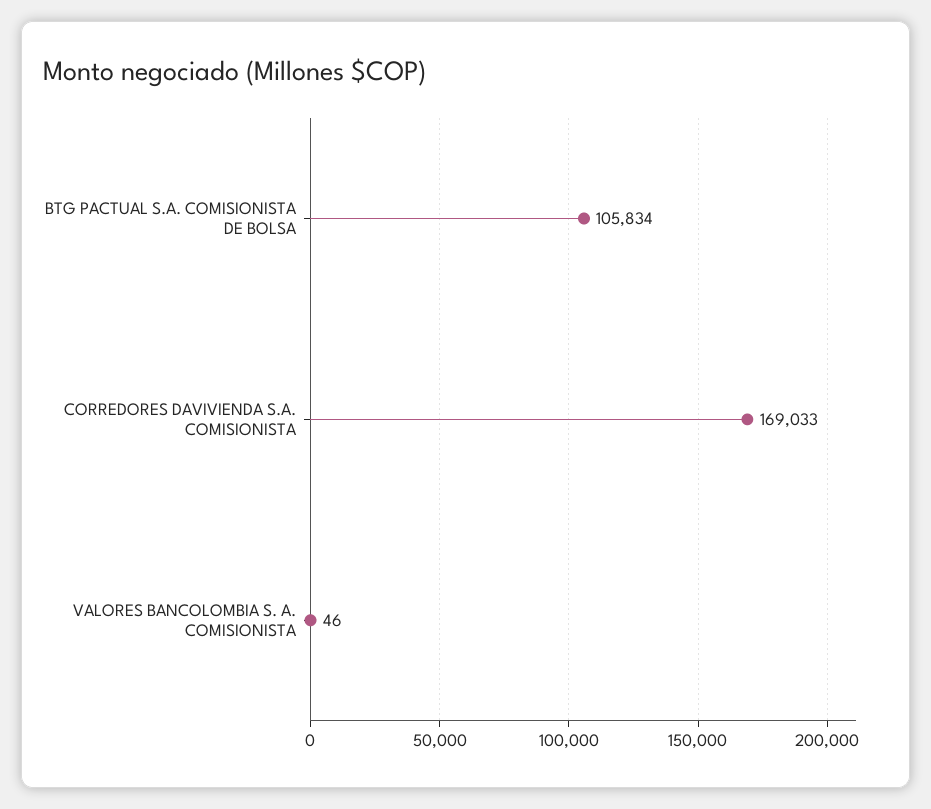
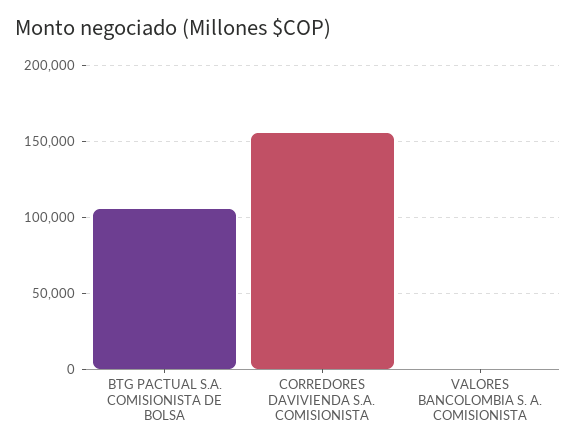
  {
    "BTG PACTUAL S.A. COMISIONISTA DE BOLSA": 105834,
-   "CORREDORES DAVIVIENDA S.A. COMISIONISTA": 169033,
+   "CORREDORES DAVIVIENDA S.A. COMISIONISTA": 155000,
    "VALORES BANCOLOMBIA S. A. COMISIONISTA": 46
  }

